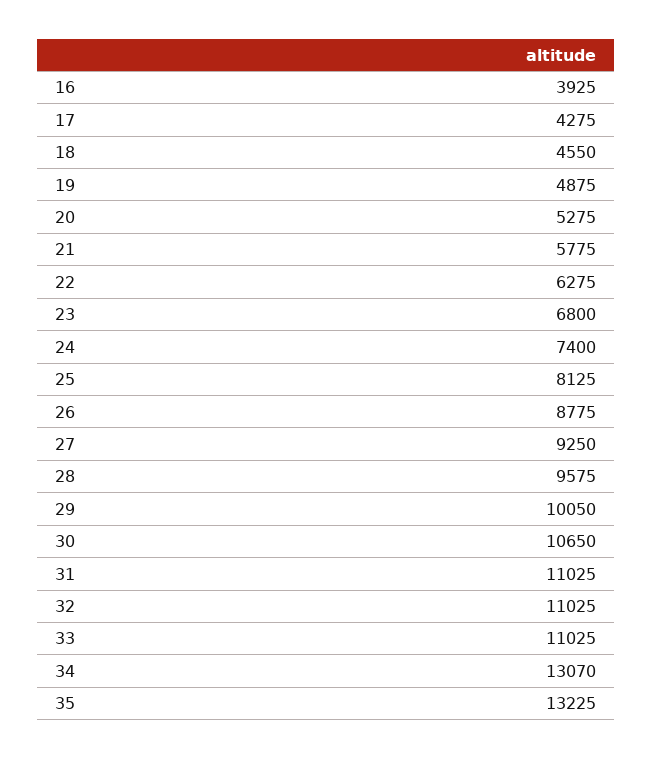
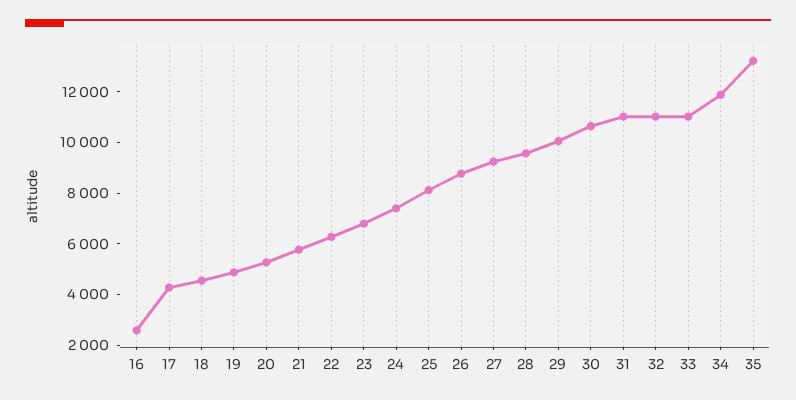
  {
-   "16": 3925,
+   "16": 2500,
    "17": 4275,
    "18": 4550,
    "19": 4875,
    "20": 5275,
    "21": 5775,
    "22": 6275,
    "23": 6800,
    "24": 7400,
    "25": 8125,
    "26": 8775,
    "27": 9250,
    "28": 9575,
    "29": 10050,
    "30": 10650,
    "31": 11025,
    "32": 11025,
    "33": 11025,
-   "34": 13070,
+   "34": 12000,
    "35": 13225
  }

